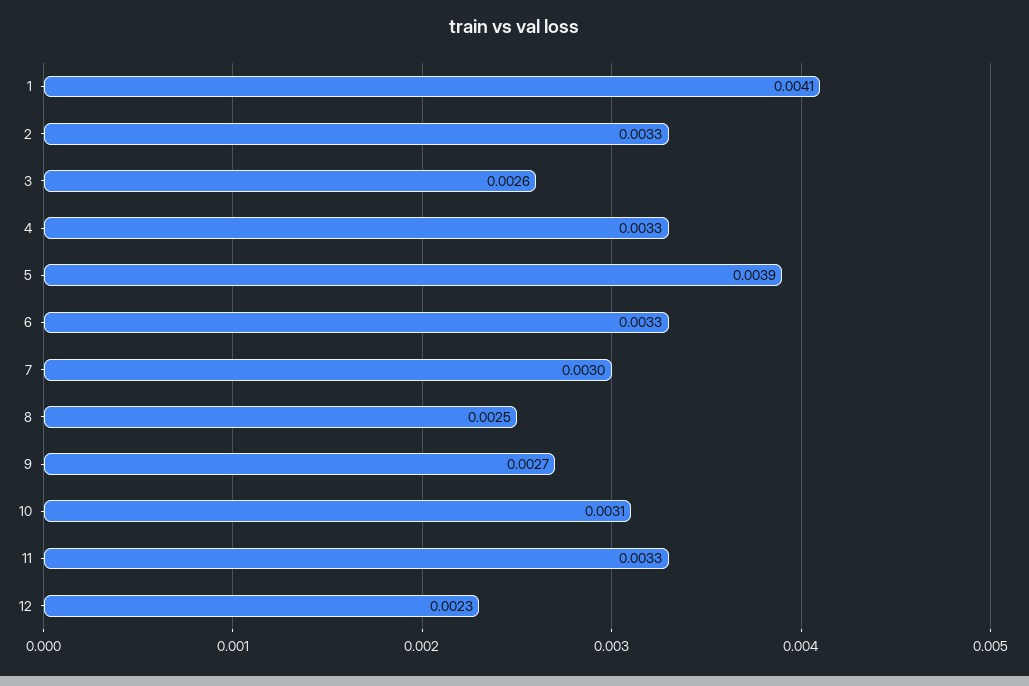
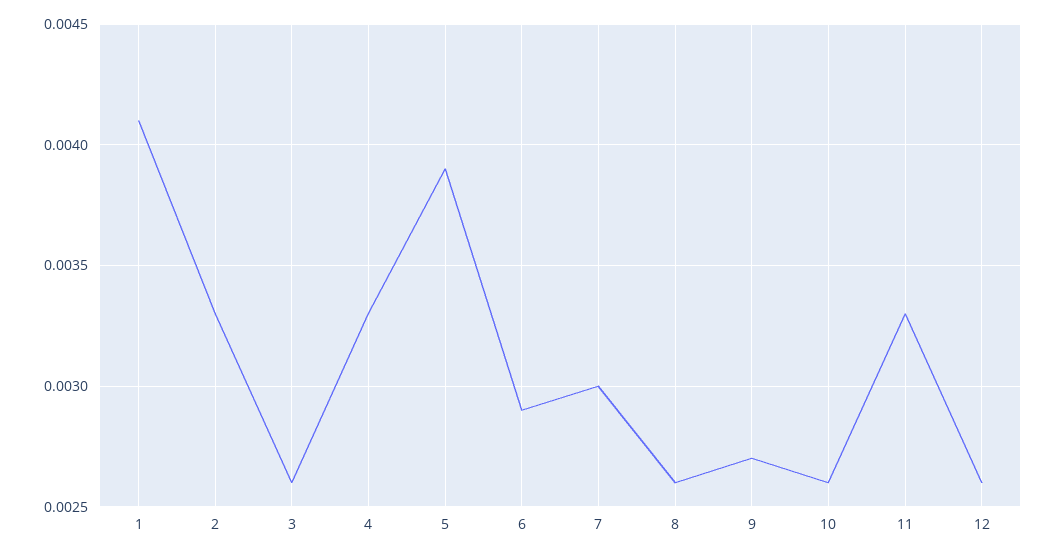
  {
    "1": 0.0041,
    "2": 0.0033,
    "3": 0.0026,
    "4": 0.0033,
    "5": 0.0039,
-   "6": 0.0033,
+   "6": 0.0029,
    "7": 0.003,
-   "8": 0.0025,
+   "8": 0.0026,
    "9": 0.0027,
-   "10": 0.0031,
+   "10": 0.0026,
    "11": 0.0033,
-   "12": 0.0023
+   "12": 0.0026
  }

